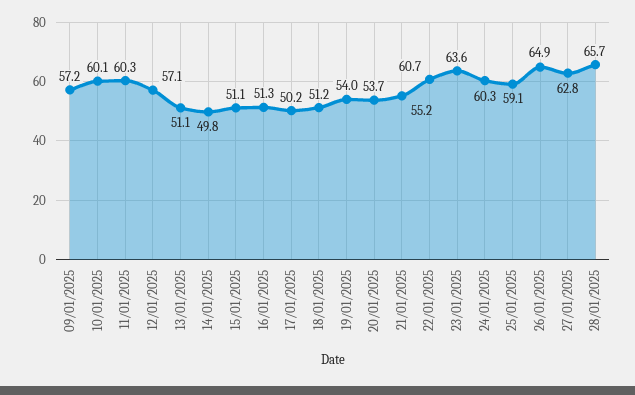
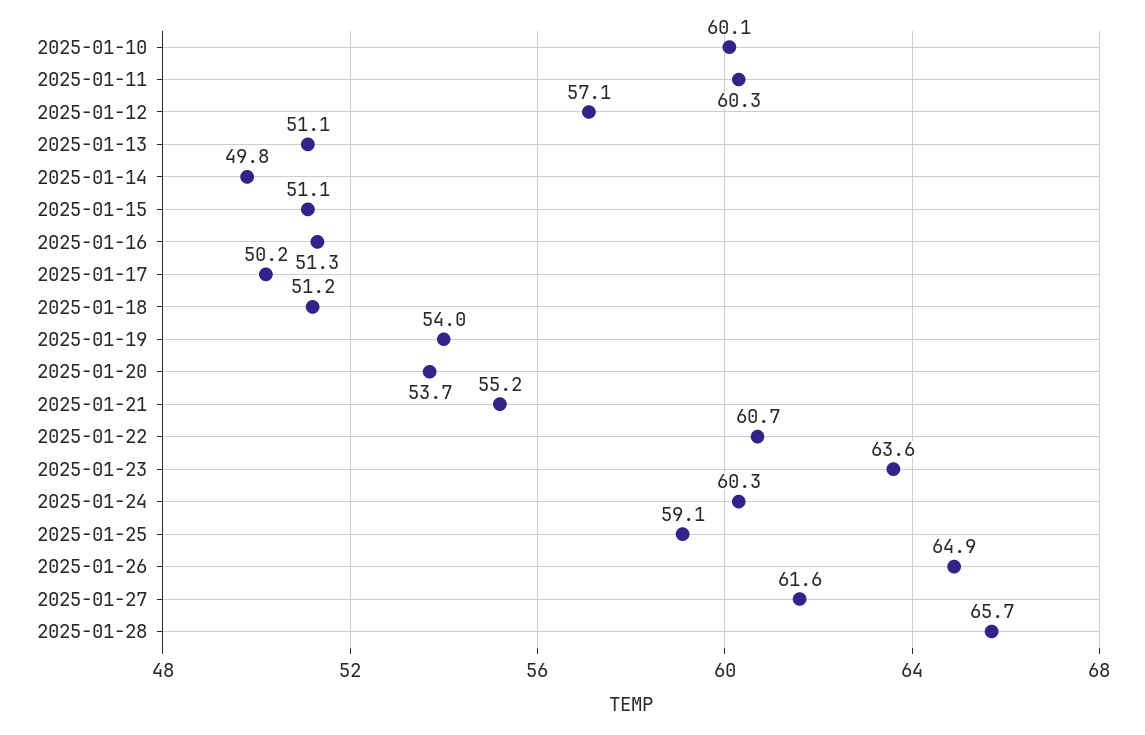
  {
-   "09/01/2025": 57.2,
    "10/01/2025": 60.1,
    "11/01/2025": 60.3,
    "12/01/2025": 57.1,
    "13/01/2025": 51.1,
    "14/01/2025": 49.8,
    "15/01/2025": 51.1,
    "16/01/2025": 51.3,
    "17/01/2025": 50.2,
    "18/01/2025": 51.2,
    "19/01/2025": 54,
    "20/01/2025": 53.7,
    "21/01/2025": 55.2,
    "22/01/2025": 60.7,
    "23/01/2025": 63.6,
    "24/01/2025": 60.3,
    "25/01/2025": 59.1,
    "26/01/2025": 64.9,
-   "27/01/2025": 62.8,
+   "27/01/2025": 61.6,
    "28/01/2025": 65.7
  }

